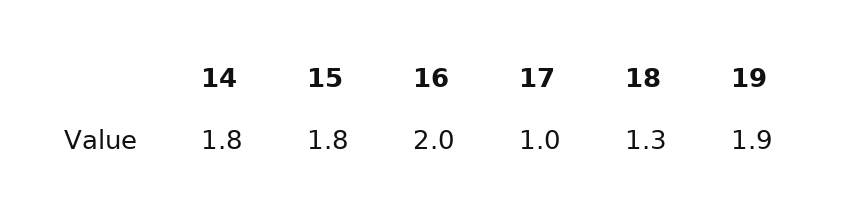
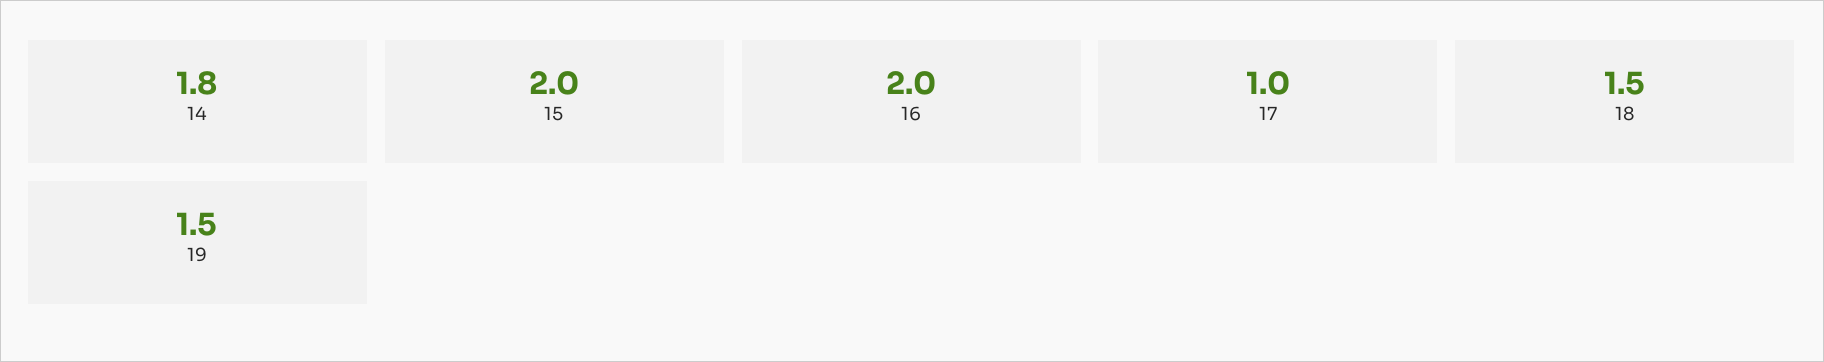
  {
    "14": 1.8,
-   "15": 1.8,
+   "15": 2,
    "16": 2,
    "17": 1,
-   "18": 1.3,
+   "18": 1.5,
-   "19": 1.9
+   "19": 1.5
  }

